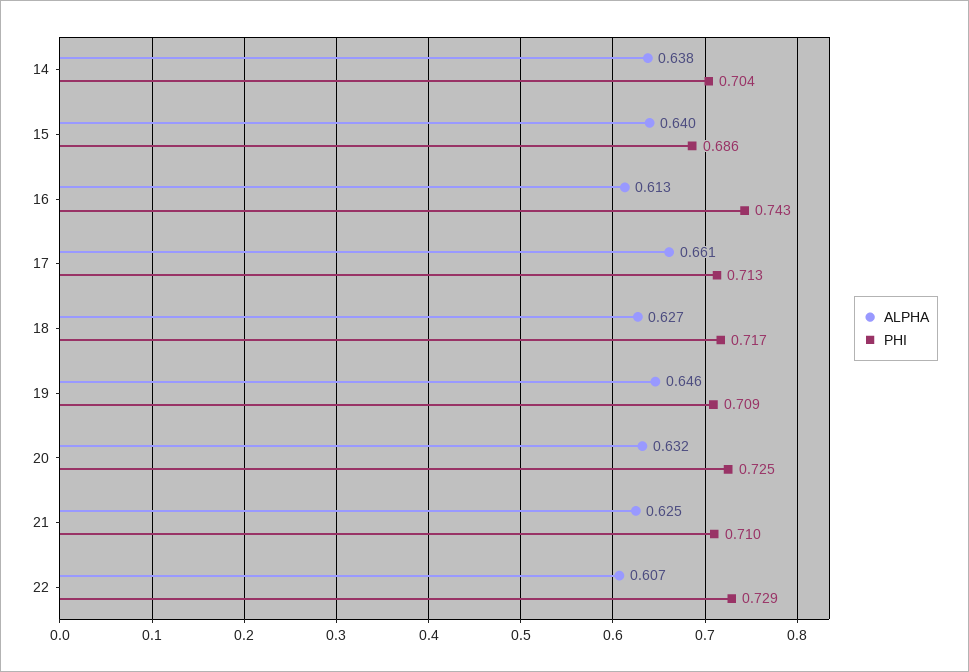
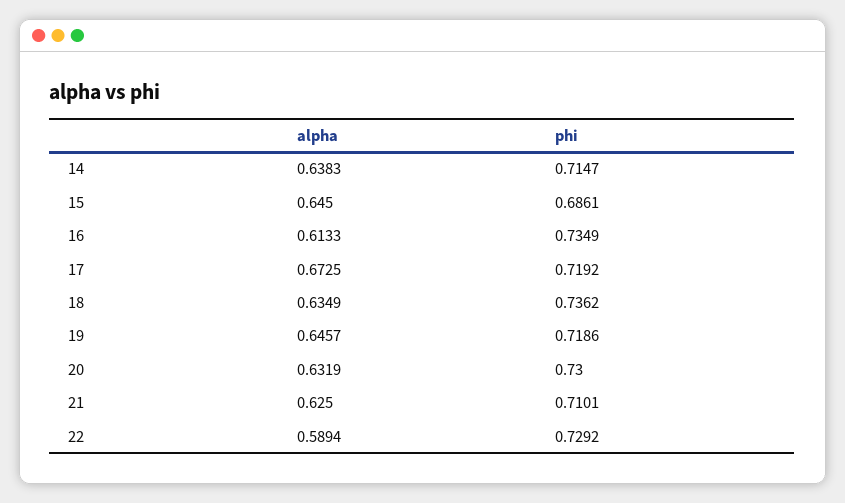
  {
    "ALPHA": {
      "14": 0.6383,
-     "15": 0.64,
+     "15": 0.645,
      "16": 0.6133,
-     "17": 0.661,
+     "17": 0.6725,
-     "18": 0.627,
+     "18": 0.6349,
      "19": 0.6457,
      "20": 0.6319,
      "21": 0.625,
-     "22": 0.607
+     "22": 0.5894
    },
    "PHI": {
-     "14": 0.704,
+     "14": 0.7147,
      "15": 0.6861,
-     "16": 0.743,
+     "16": 0.7349,
-     "17": 0.713,
+     "17": 0.7192,
-     "18": 0.717,
+     "18": 0.7362,
-     "19": 0.709,
+     "19": 0.7186,
-     "20": 0.725,
+     "20": 0.73,
      "21": 0.7101,
      "22": 0.7292
    }
  }

